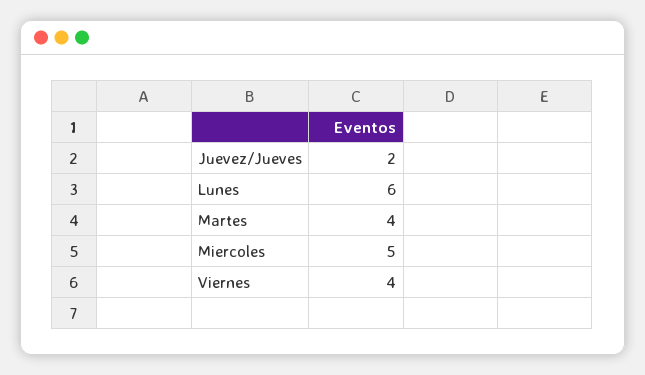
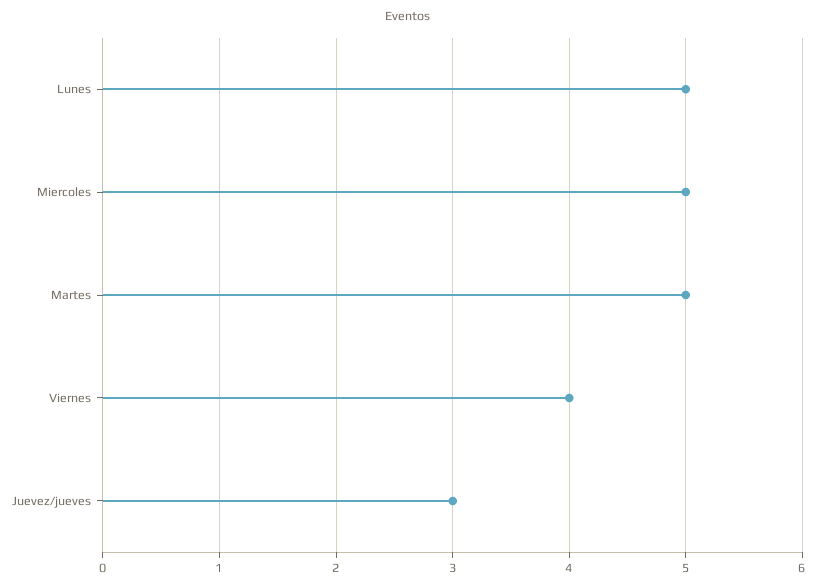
  {
-   "Juevez/Jueves": 2,
+   "Juevez/Jueves": 3,
-   "Lunes": 6,
+   "Lunes": 5,
-   "Martes": 4,
+   "Martes": 5,
    "Miercoles": 5,
    "Viernes": 4
  }

